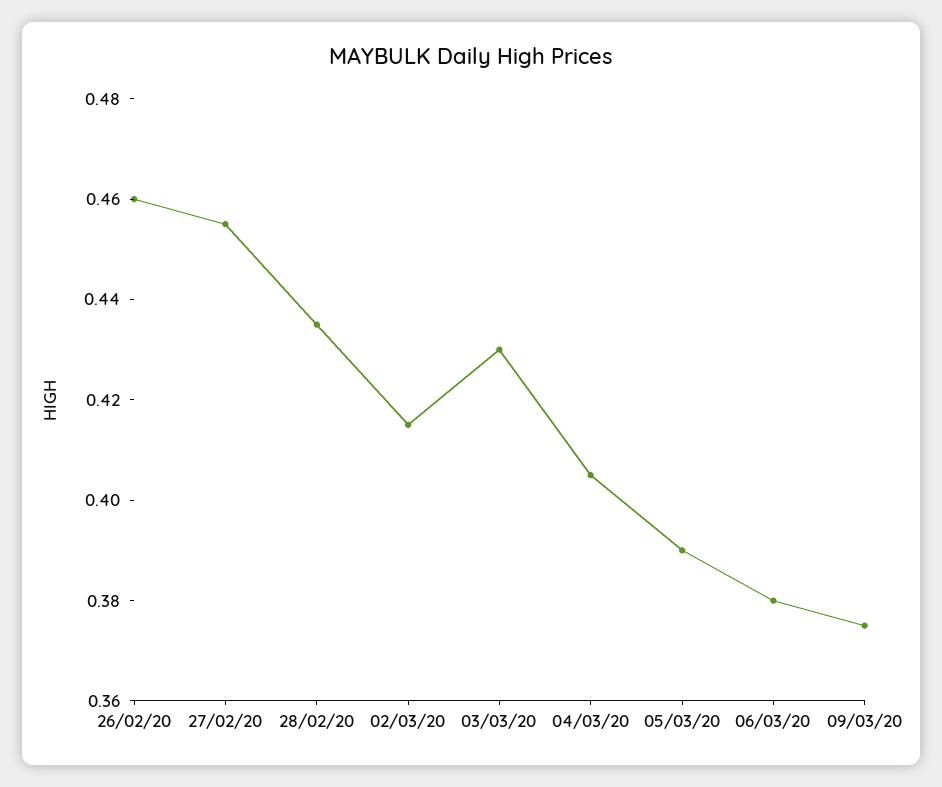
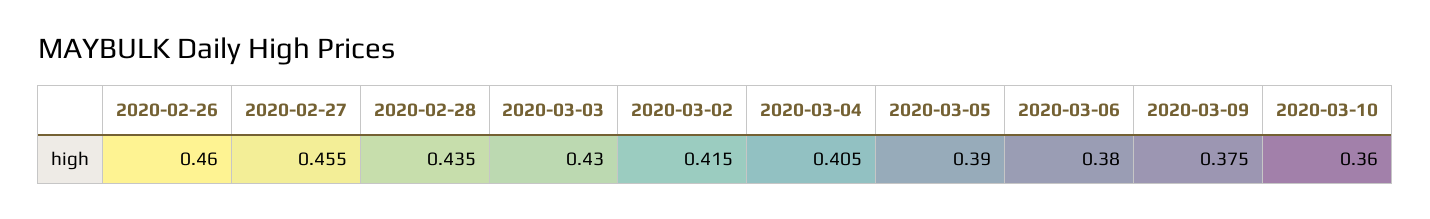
  {
    "26/02/20": 0.46,
    "27/02/20": 0.455,
    "28/02/20": 0.435,
    "02/03/20": 0.415,
    "03/03/20": 0.43,
    "04/03/20": 0.405,
    "05/03/20": 0.39,
    "06/03/20": 0.38,
-   "09/03/20": 0.375
+   "09/03/20": 0.375,
+   "2020-03-10": 0.36
  }

